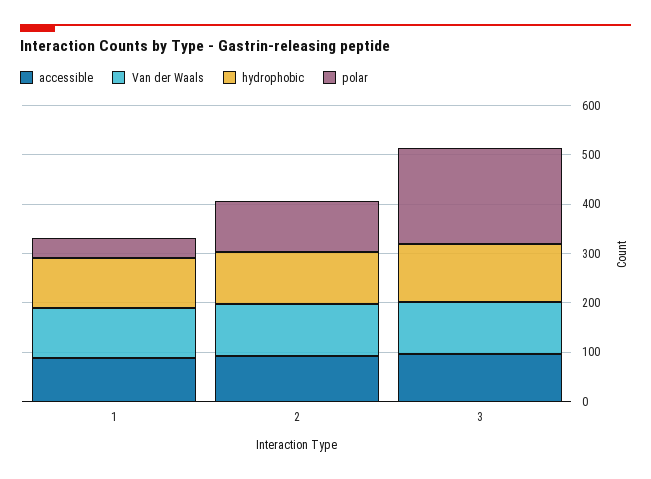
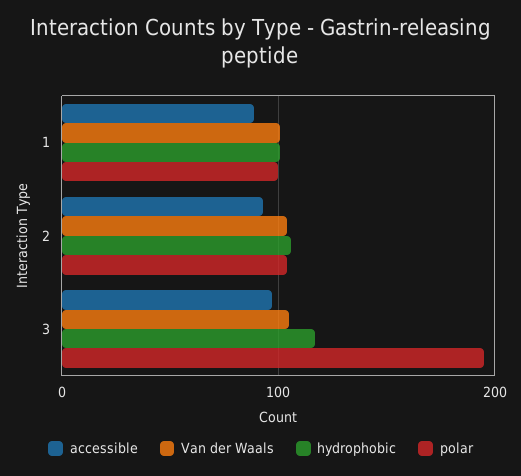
  {
    "accessible": {
      "1": 90,
      "2": 90,
      "3": 100
    },
    "Van der Waals": {
      "1": 100,
      "2": 100,
      "3": 110
    },
    "hydrophobic": {
      "1": 100,
      "2": 110,
      "3": 120
    },
    "polar": {
-     "1": 40,
+     "1": 100,
      "2": 100,
      "3": 200
    }
  }

